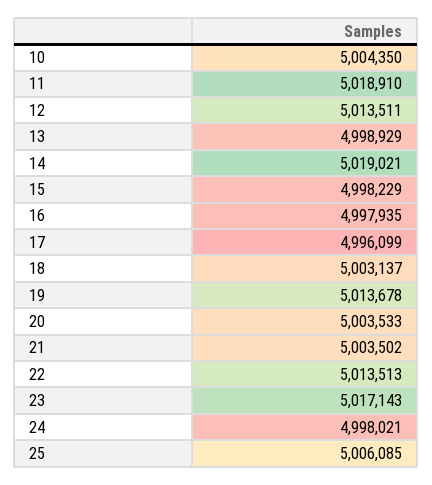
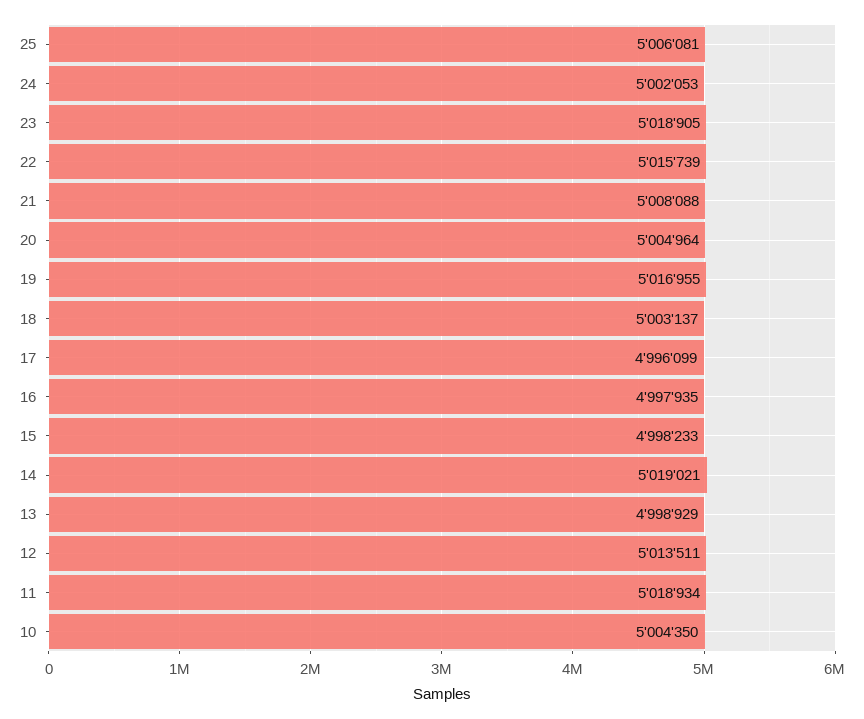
  {
    "10": 5004350,
-   "11": 5018910,
+   "11": 5018934,
    "12": 5013511,
    "13": 4998929,
    "14": 5019021,
-   "15": 4998229,
+   "15": 4998233,
    "16": 4997935,
    "17": 4996099,
    "18": 5003137,
-   "19": 5013678,
+   "19": 5016955,
-   "20": 5003533,
+   "20": 5004964,
-   "21": 5003502,
+   "21": 5008088,
-   "22": 5013513,
+   "22": 5015739,
-   "23": 5017143,
+   "23": 5018905,
-   "24": 4998021,
+   "24": 5002053,
-   "25": 5006085
+   "25": 5006081
  }

